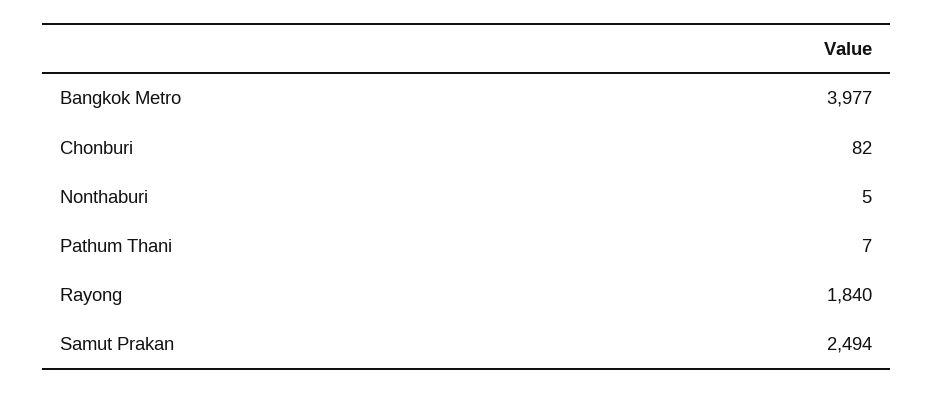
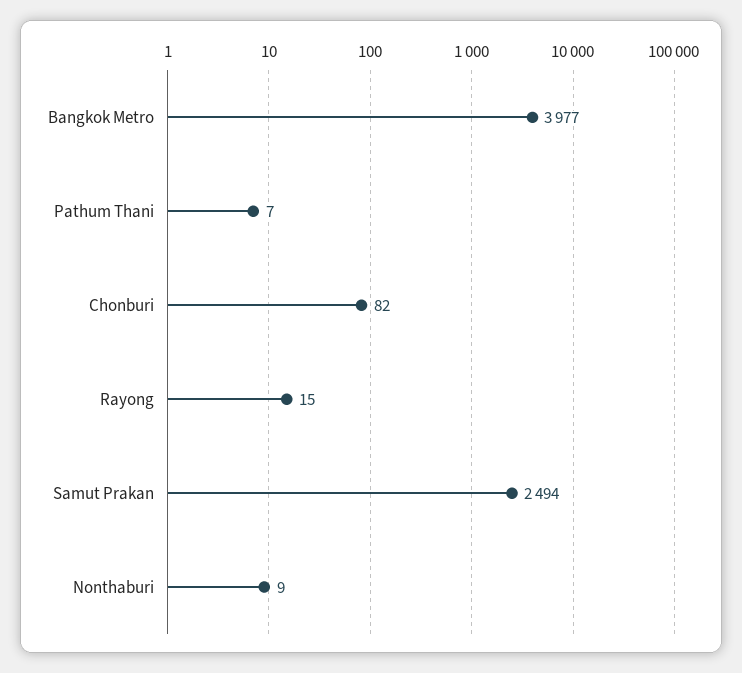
  {
    "Bangkok Metro": 3977,
    "Chonburi": 82,
-   "Nonthaburi": 5,
+   "Nonthaburi": 9,
    "Pathum Thani": 7,
-   "Rayong": 1840,
+   "Rayong": 15,
    "Samut Prakan": 2494
  }

